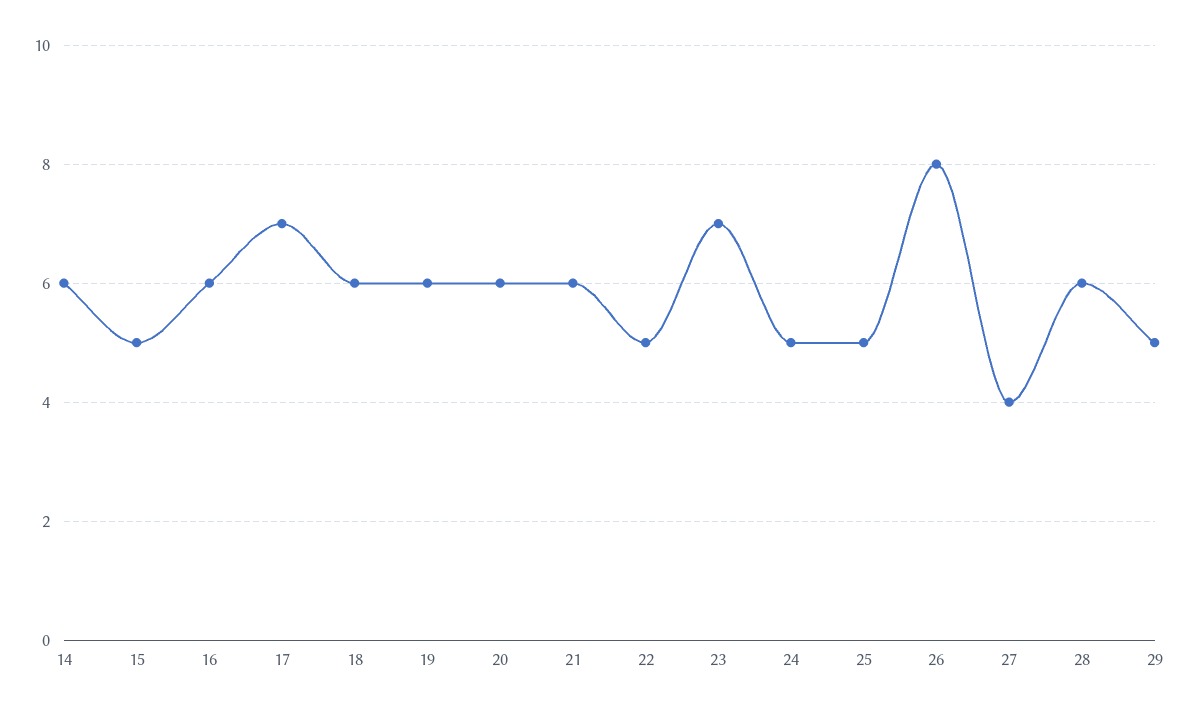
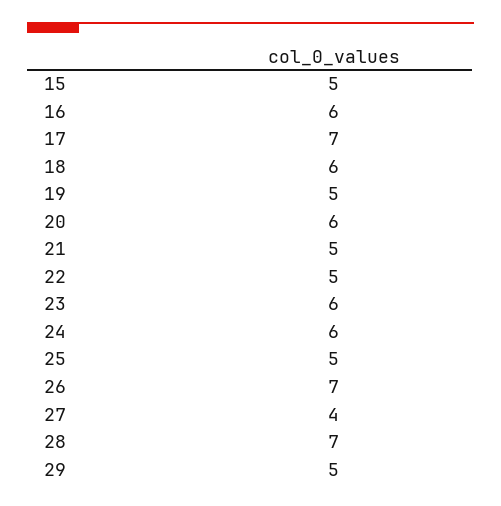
  {
-   "14": 6,
    "15": 5,
    "16": 6,
    "17": 7,
    "18": 6,
-   "19": 6,
+   "19": 5,
    "20": 6,
-   "21": 6,
+   "21": 5,
    "22": 5,
-   "23": 7,
+   "23": 6,
-   "24": 5,
+   "24": 6,
    "25": 5,
-   "26": 8,
+   "26": 7,
    "27": 4,
-   "28": 6,
+   "28": 7,
    "29": 5
  }

